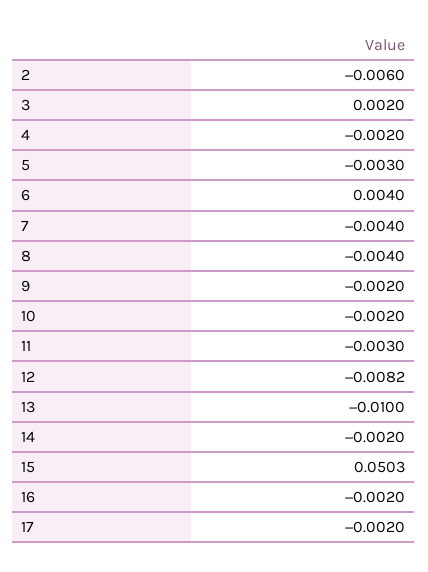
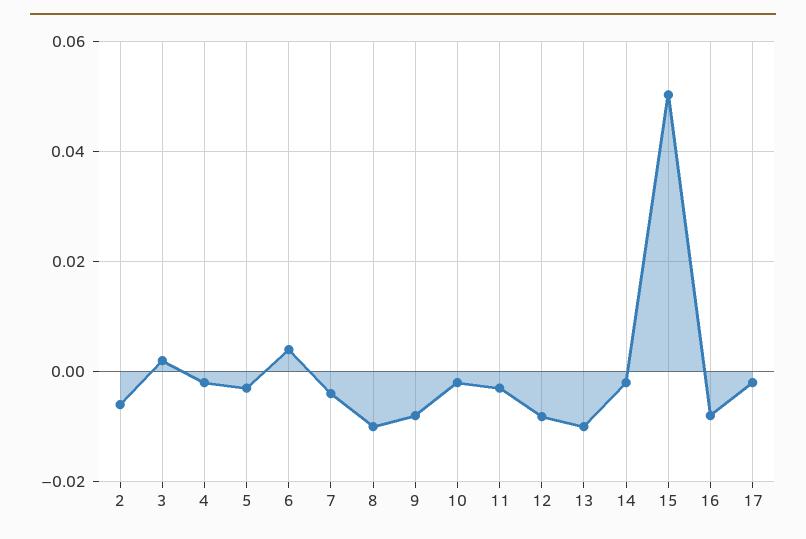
  {
    "2": -0.006,
    "3": 0.002,
    "4": -0.002,
    "5": -0.003,
    "6": 0.004,
    "7": -0.004,
-   "8": -0.004,
+   "8": -0.01,
-   "9": -0.002,
+   "9": -0.008,
    "10": -0.002,
    "11": -0.003,
    "12": -0.0082,
    "13": -0.01,
    "14": -0.002,
    "15": 0.0503,
-   "16": -0.002,
+   "16": -0.008,
    "17": -0.002
  }

